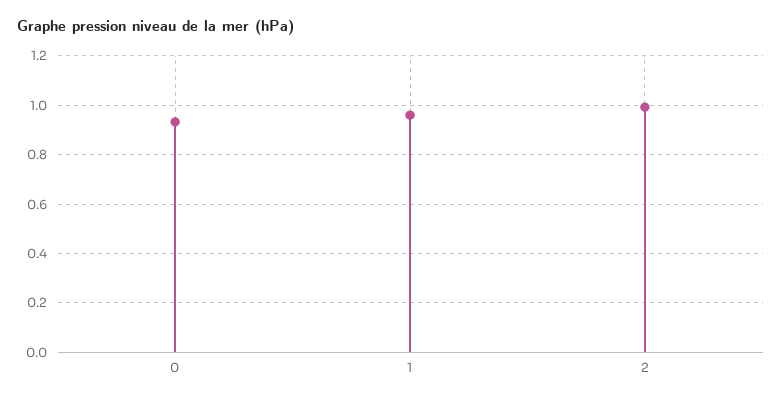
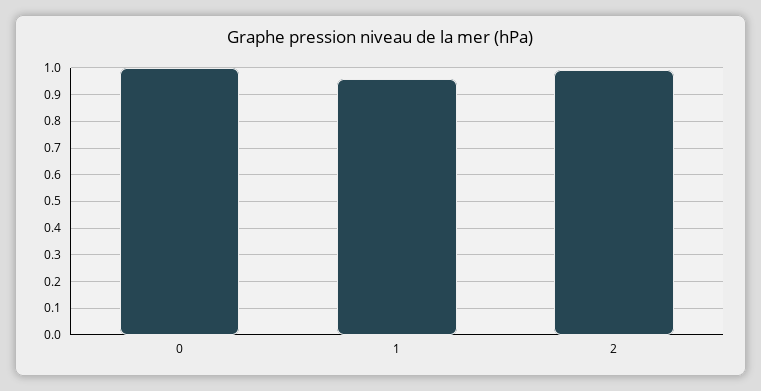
  {
-   "0": 0.925,
+   "0": 1,
    "1": 0.95,
    "2": 1
  }

